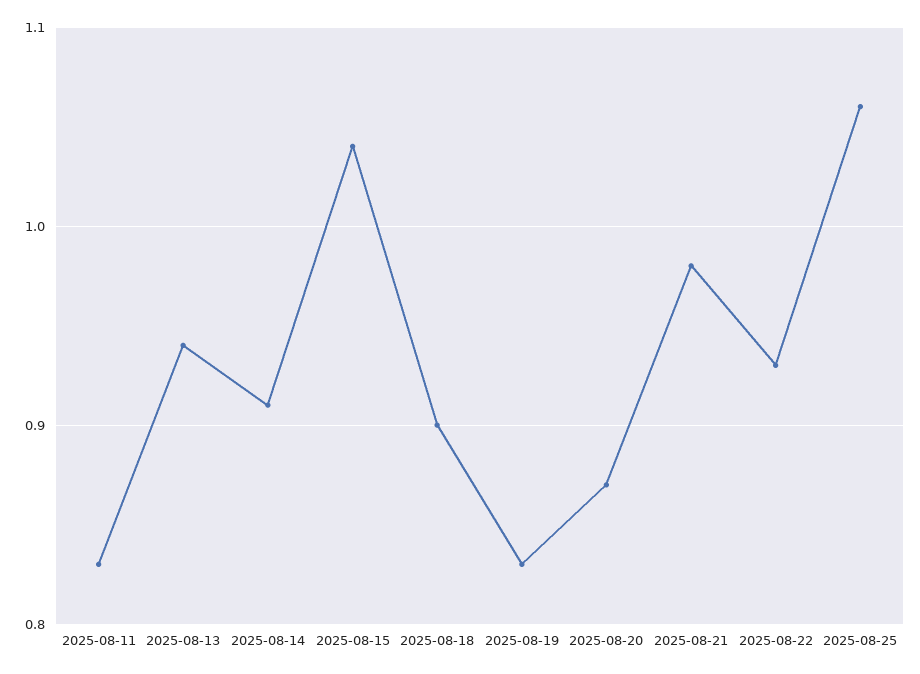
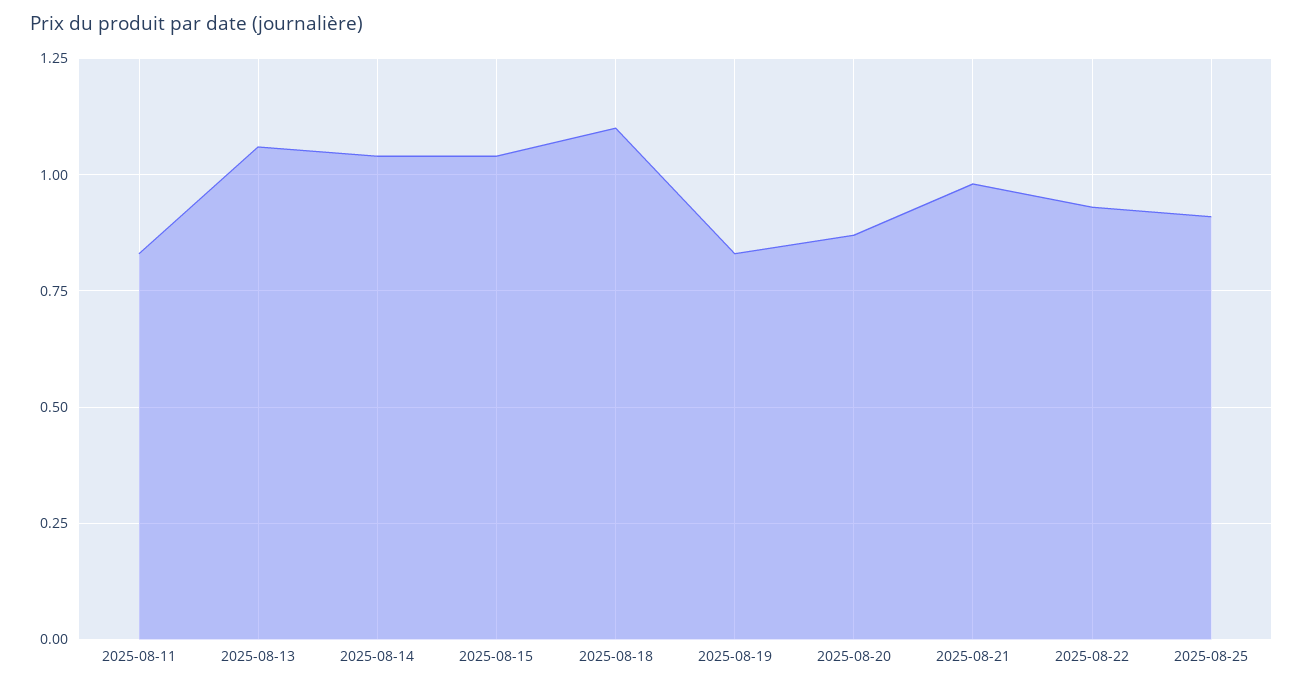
  {
    "2025-08-11": 0.83,
-   "2025-08-13": 0.94,
+   "2025-08-13": 1.05,
-   "2025-08-14": 0.91,
+   "2025-08-14": 1.05,
    "2025-08-15": 1.04,
-   "2025-08-18": 0.9,
+   "2025-08-18": 1.1,
    "2025-08-19": 0.83,
    "2025-08-20": 0.87,
    "2025-08-21": 0.98,
    "2025-08-22": 0.93,
-   "2025-08-25": 1.06
+   "2025-08-25": 0.9
  }

